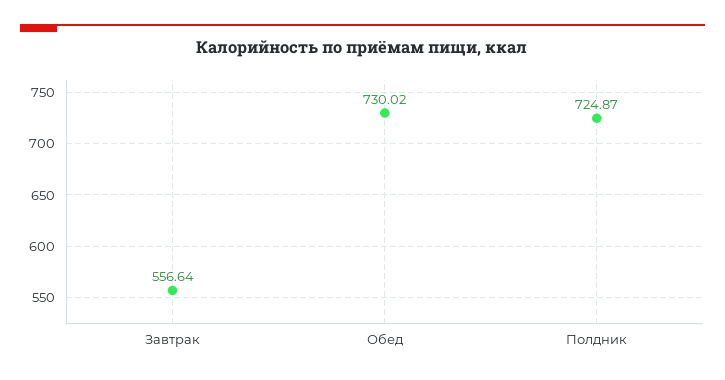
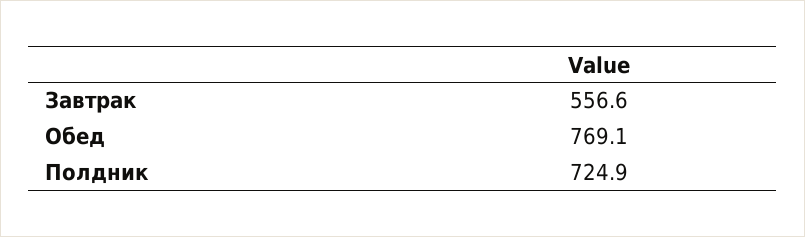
  {
    "Завтрак": 556.64,
-   "Обед": 730.02,
+   "Обед": 769.1,
    "Полдник": 724.87
  }

